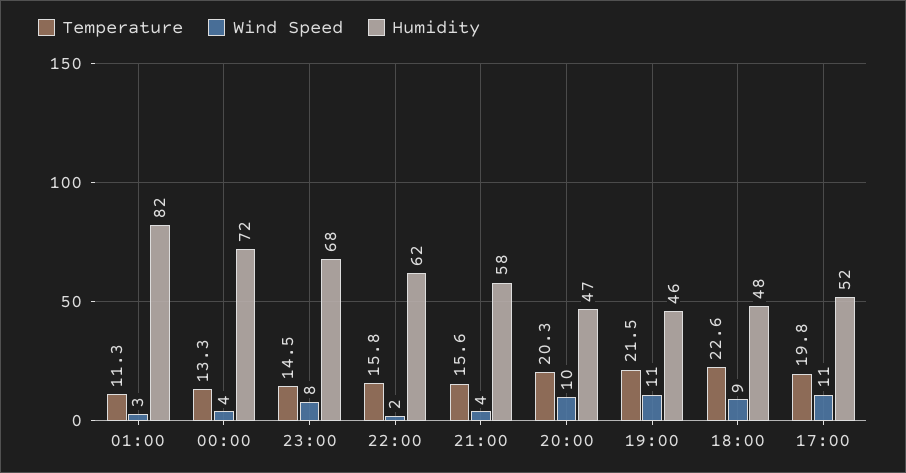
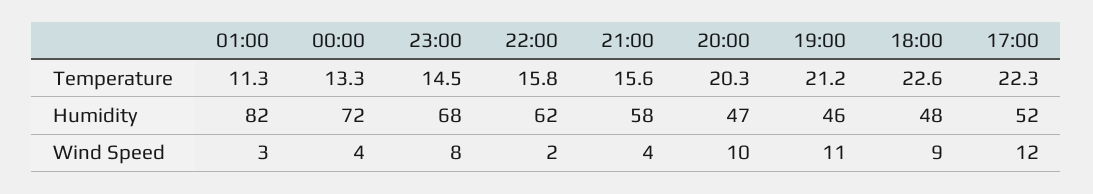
  {
    "Temperature": {
      "01:00": 11.3,
      "00:00": 13.3,
      "23:00": 14.5,
      "22:00": 15.8,
      "21:00": 15.6,
      "20:00": 20.3,
-     "19:00": 21.5,
+     "19:00": 21.2,
      "18:00": 22.6,
-     "17:00": 19.8
+     "17:00": 22.3
    },
    "Wind Speed": {
      "01:00": 3,
      "00:00": 4,
      "23:00": 8,
      "22:00": 2,
      "21:00": 4,
      "20:00": 10,
      "19:00": 11,
      "18:00": 9,
-     "17:00": 11
+     "17:00": 12
    },
    "Humidity": {
      "01:00": 82,
      "00:00": 72,
      "23:00": 68,
      "22:00": 62,
      "21:00": 58,
      "20:00": 47,
      "19:00": 46,
      "18:00": 48,
      "17:00": 52
    }
  }

